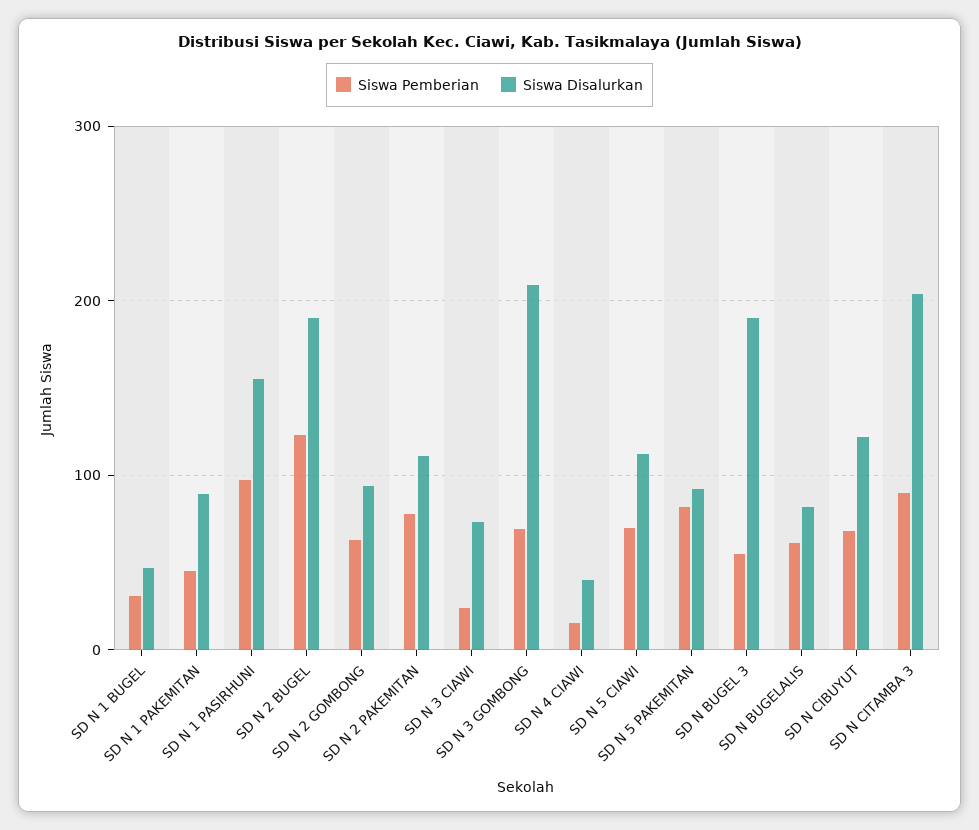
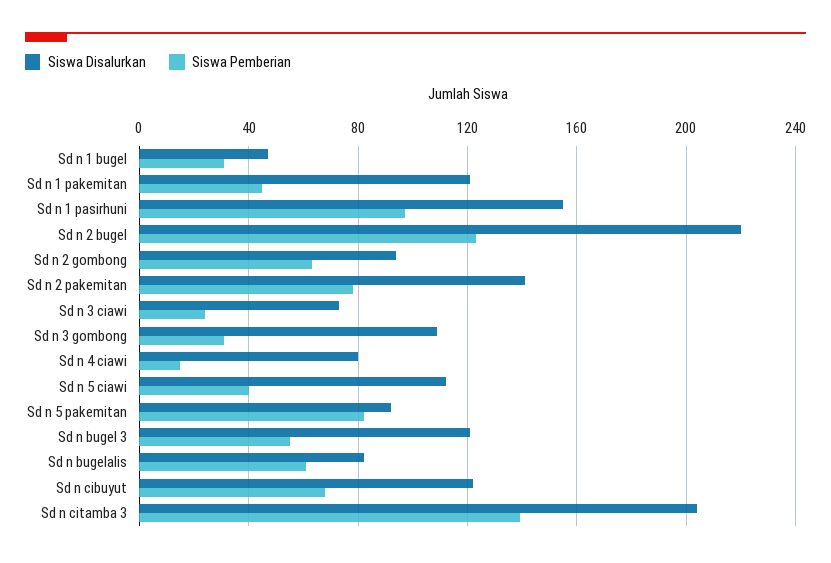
  {
    "Siswa Pemberian": {
      "SD N 1 BUGEL": 30,
      "SD N 1 PAKEMITAN": 45,
      "SD N 1 PASIRHUNI": 95,
      "SD N 2 BUGEL": 125,
      "SD N 2 GOMBONG": 65,
      "SD N 2 PAKEMITAN": 80,
      "SD N 3 CIAWI": 25,
-     "SD N 3 GOMBONG": 70,
+     "SD N 3 GOMBONG": 30,
      "SD N 4 CIAWI": 15,
-     "SD N 5 CIAWI": 70,
+     "SD N 5 CIAWI": 40,
      "SD N 5 PAKEMITAN": 80,
      "SD N BUGEL 3": 55,
      "SD N BUGELALIS": 60,
      "SD N CIBUYUT": 70,
-     "SD N CITAMBA 3": 90
+     "SD N CITAMBA 3": 140
    },
    "Siswa Disalurkan": {
      "SD N 1 BUGEL": 45,
-     "SD N 1 PAKEMITAN": 90,
+     "SD N 1 PAKEMITAN": 120,
      "SD N 1 PASIRHUNI": 155,
-     "SD N 2 BUGEL": 190,
+     "SD N 2 BUGEL": 220,
      "SD N 2 GOMBONG": 95,
-     "SD N 2 PAKEMITAN": 110,
+     "SD N 2 PAKEMITAN": 140,
      "SD N 3 CIAWI": 75,
-     "SD N 3 GOMBONG": 210,
+     "SD N 3 GOMBONG": 110,
-     "SD N 4 CIAWI": 40,
+     "SD N 4 CIAWI": 80,
      "SD N 5 CIAWI": 110,
      "SD N 5 PAKEMITAN": 90,
-     "SD N BUGEL 3": 190,
+     "SD N BUGEL 3": 120,
      "SD N BUGELALIS": 80,
      "SD N CIBUYUT": 120,
      "SD N CITAMBA 3": 205
    }
  }

